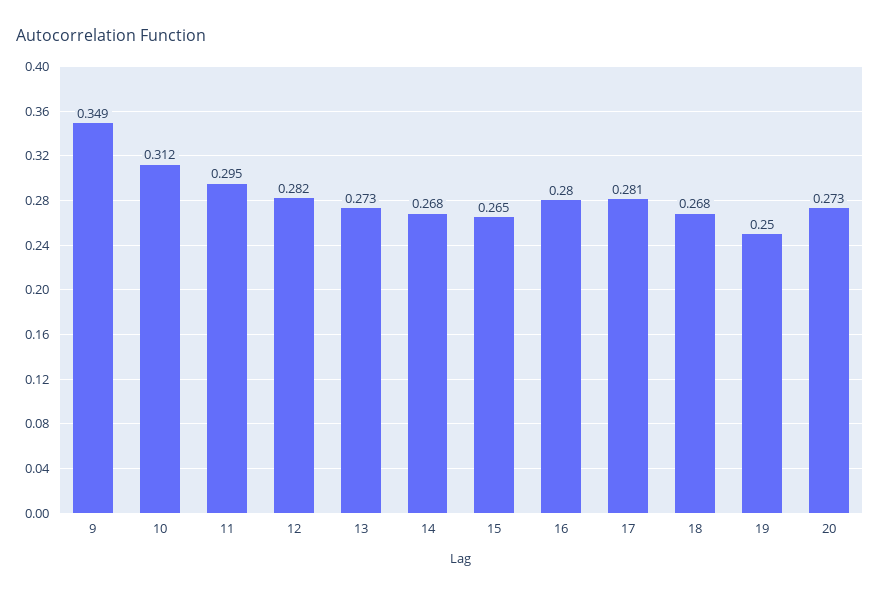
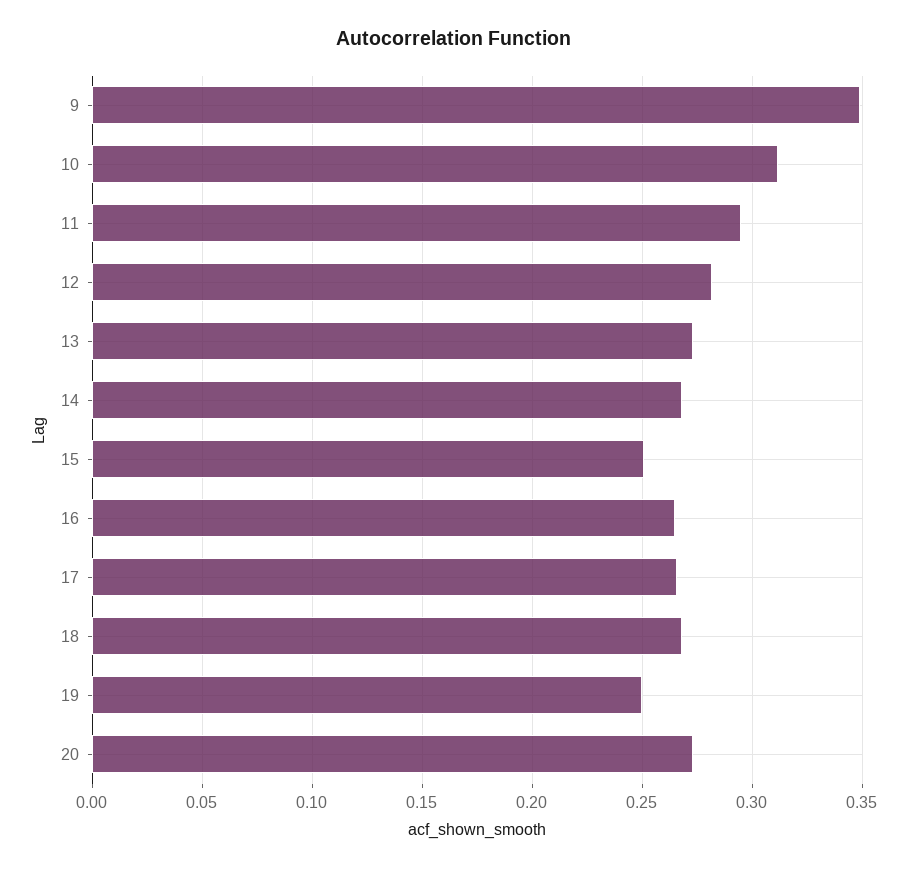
  {
    "9": 0.349,
    "10": 0.312,
    "11": 0.295,
    "12": 0.282,
    "13": 0.273,
    "14": 0.268,
-   "15": 0.265,
+   "15": 0.25,
-   "16": 0.28,
+   "16": 0.265,
-   "17": 0.281,
+   "17": 0.265,
    "18": 0.268,
    "19": 0.25,
    "20": 0.273
  }

